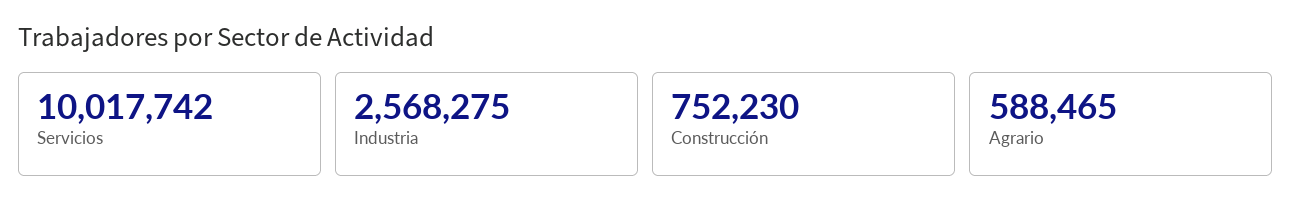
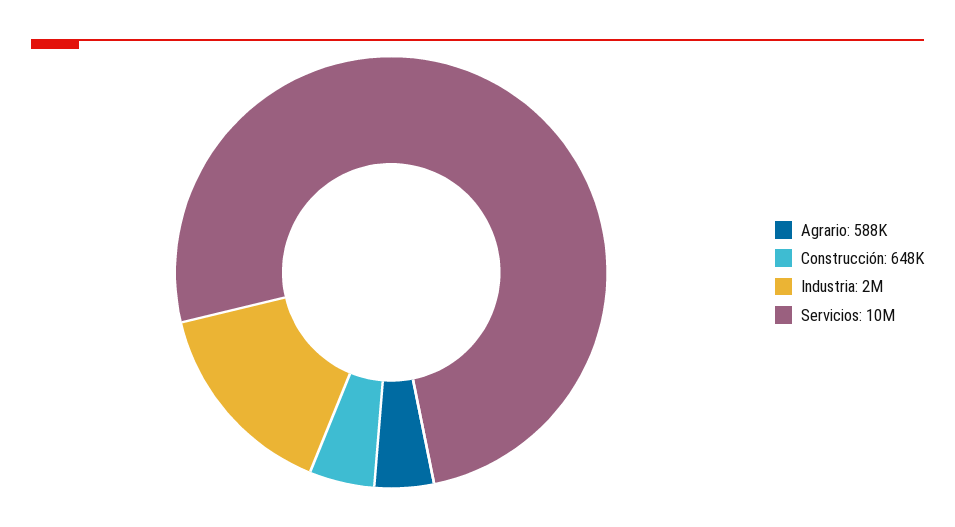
  {
    "Servicios": 10017742,
-   "Industria": 2568275,
+   "Industria": 2000000,
-   "Construcción": 752230,
+   "Construcción": 648000,
    "Agrario": 588465
  }

